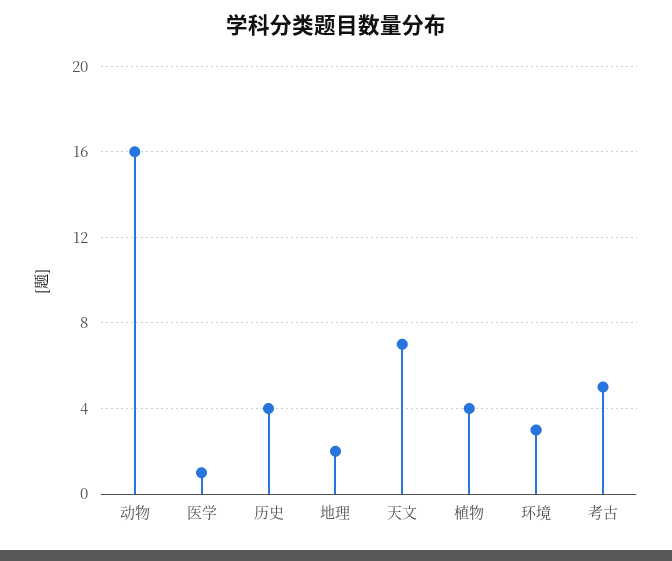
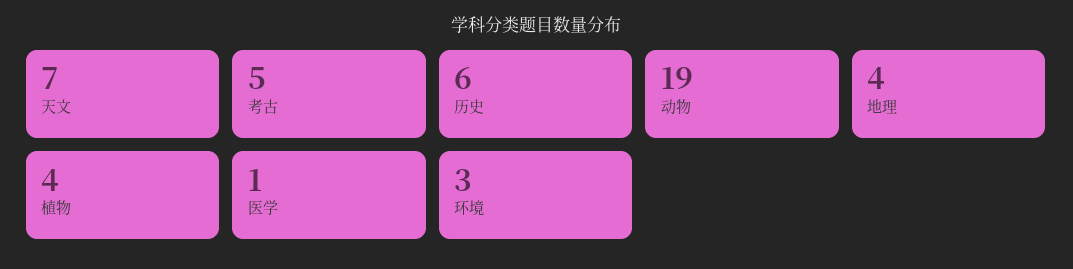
  {
-   "动物": 16,
+   "动物": 19,
    "医学": 1,
-   "历史": 4,
+   "历史": 6,
-   "地理": 2,
+   "地理": 4,
    "天文": 7,
    "植物": 4,
    "环境": 3,
    "考古": 5
  }

